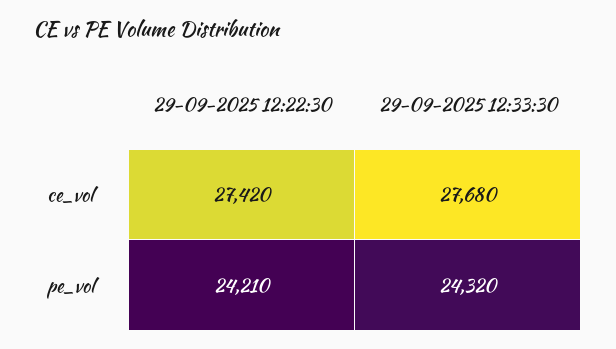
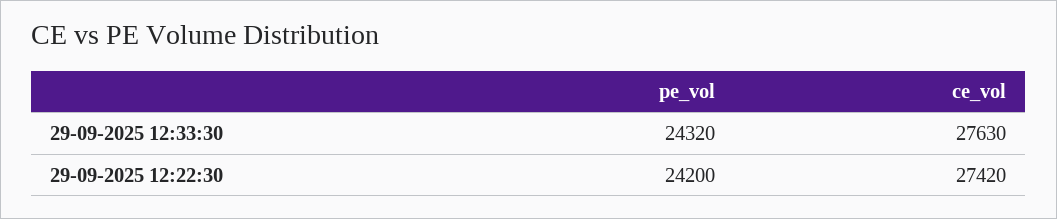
  {
    "29-09-2025 12:22:30": {
      "ce_vol": 27420,
-     "pe_vol": 24210
+     "pe_vol": 24200
    },
    "29-09-2025 12:33:30": {
-     "ce_vol": 27680,
+     "ce_vol": 27630,
      "pe_vol": 24320
    }
  }

